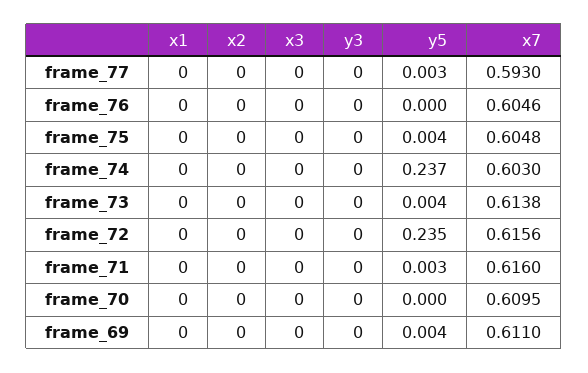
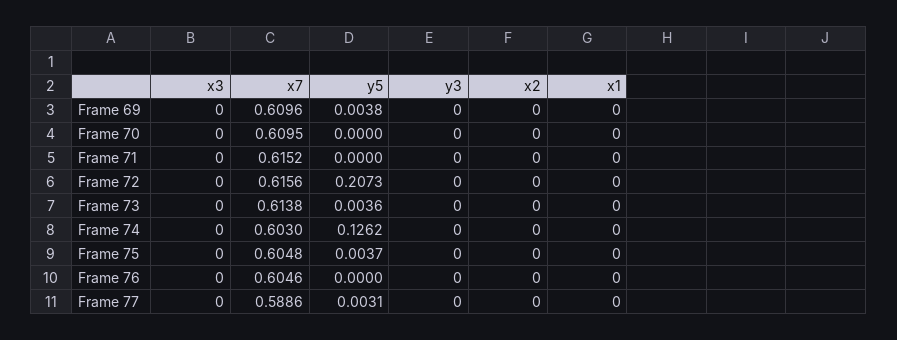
  {
    "x1": {
      "frame_77": 0,
      "frame_76": 0,
      "frame_75": 0,
      "frame_74": 0,
      "frame_73": 0,
      "frame_72": 0,
      "frame_71": 0,
      "frame_70": 0,
      "frame_69": 0
    },
    "x2": {
      "frame_77": 0,
      "frame_76": 0,
      "frame_75": 0,
      "frame_74": 0,
      "frame_73": 0,
      "frame_72": 0,
      "frame_71": 0,
      "frame_70": 0,
      "frame_69": 0
    },
    "x3": {
      "frame_77": 0,
      "frame_76": 0,
      "frame_75": 0,
      "frame_74": 0,
      "frame_73": 0,
      "frame_72": 0,
      "frame_71": 0,
      "frame_70": 0,
      "frame_69": 0
    },
    "y3": {
      "frame_77": 0,
      "frame_76": 0,
      "frame_75": 0,
      "frame_74": 0,
      "frame_73": 0,
      "frame_72": 0,
      "frame_71": 0,
      "frame_70": 0,
      "frame_69": 0
    },
    "y5": {
      "frame_77": 0.0031,
      "frame_76": 0,
      "frame_75": 0.0037,
-     "frame_74": 0.237,
+     "frame_74": 0.1262,
      "frame_73": 0.0036,
-     "frame_72": 0.235,
+     "frame_72": 0.2073,
-     "frame_71": 0.003,
+     "frame_71": 0,
      "frame_70": 0,
      "frame_69": 0.0038
    },
    "x7": {
-     "frame_77": 0.593,
+     "frame_77": 0.5886,
      "frame_76": 0.6046,
      "frame_75": 0.6048,
      "frame_74": 0.603,
      "frame_73": 0.6138,
      "frame_72": 0.6156,
-     "frame_71": 0.616,
+     "frame_71": 0.6152,
      "frame_70": 0.6095,
-     "frame_69": 0.611
+     "frame_69": 0.6096
    }
  }

